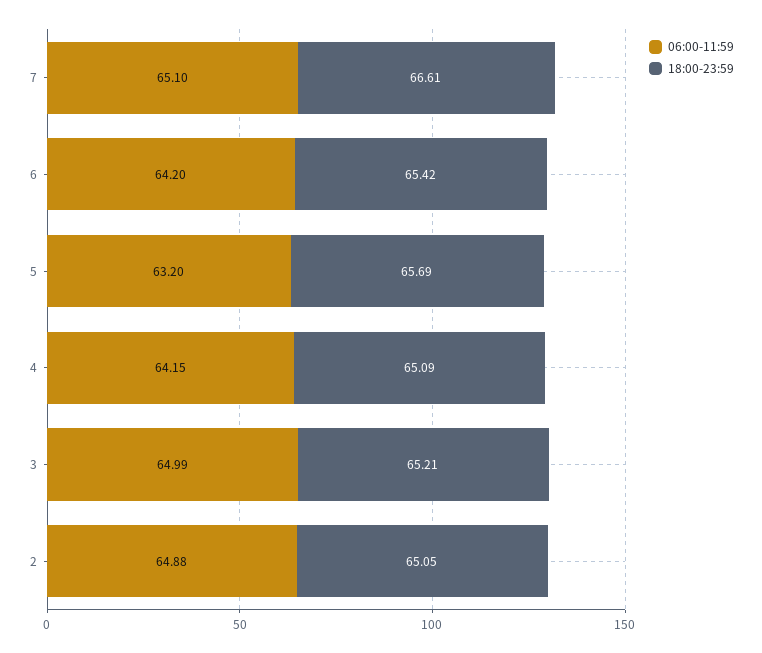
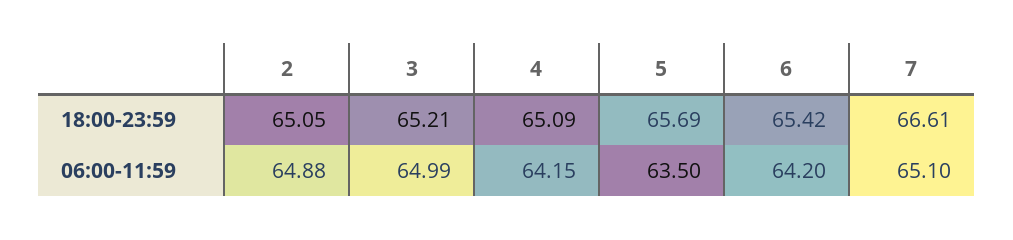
  {
    "06:00-11:59": {
      "7": 65.1,
      "6": 64.2,
-     "5": 63.2,
+     "5": 63.5,
      "4": 64.15,
      "3": 64.99,
      "2": 64.88
    },
    "18:00-23:59": {
      "7": 66.61,
      "6": 65.42,
      "5": 65.69,
      "4": 65.09,
      "3": 65.21,
      "2": 65.05
    }
  }

